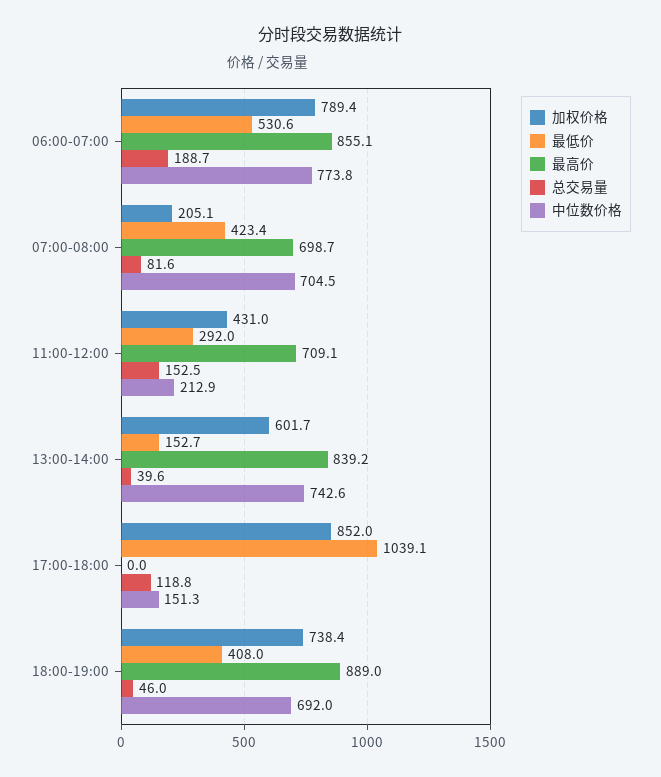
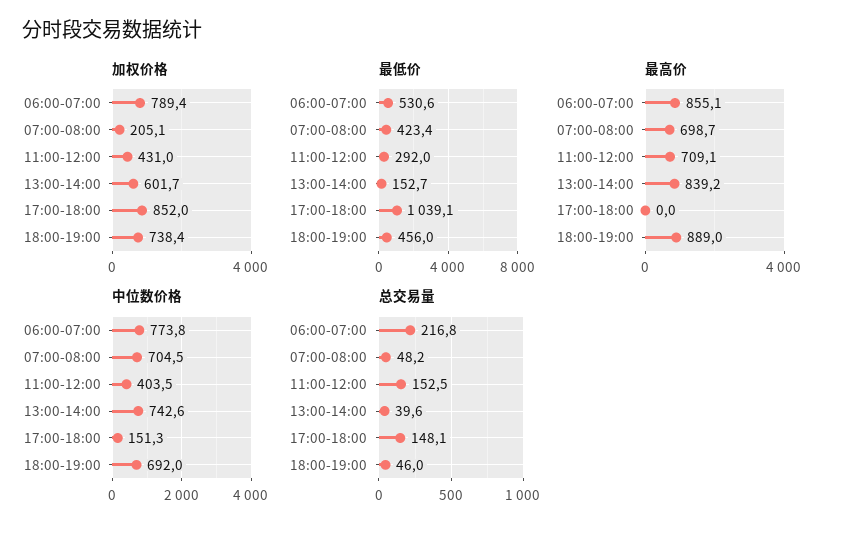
  {
    "加权价格": {
      "06:00-07:00": 789.4,
      "07:00-08:00": 205.1,
      "11:00-12:00": 431,
      "13:00-14:00": 601.7,
      "17:00-18:00": 852,
      "18:00-19:00": 738.4
    },
    "最低价": {
      "06:00-07:00": 530.6,
      "07:00-08:00": 423.4,
      "11:00-12:00": 292,
      "13:00-14:00": 152.7,
      "17:00-18:00": 1039.1,
-     "18:00-19:00": 408
+     "18:00-19:00": 456
    },
    "最高价": {
      "06:00-07:00": 855.1,
      "07:00-08:00": 698.7,
      "11:00-12:00": 709.1,
      "13:00-14:00": 839.2,
      "17:00-18:00": 0,
      "18:00-19:00": 889
    },
    "总交易量": {
-     "06:00-07:00": 188.7,
+     "06:00-07:00": 216.8,
-     "07:00-08:00": 81.6,
+     "07:00-08:00": 48.2,
      "11:00-12:00": 152.5,
      "13:00-14:00": 39.6,
-     "17:00-18:00": 118.8,
+     "17:00-18:00": 148.1,
      "18:00-19:00": 46
    },
    "中位数价格": {
      "06:00-07:00": 773.8,
      "07:00-08:00": 704.5,
-     "11:00-12:00": 212.9,
+     "11:00-12:00": 403.5,
      "13:00-14:00": 742.6,
      "17:00-18:00": 151.3,
      "18:00-19:00": 692
    }
  }

